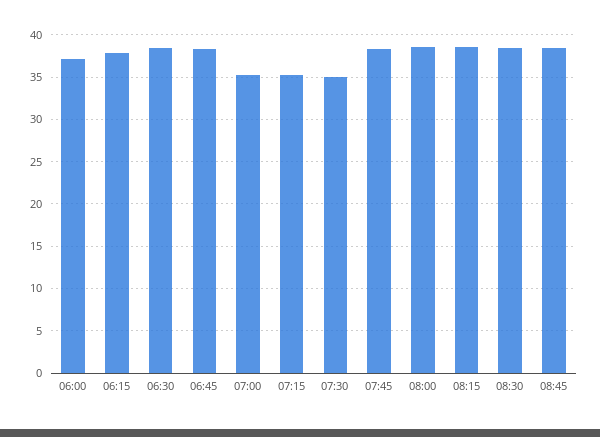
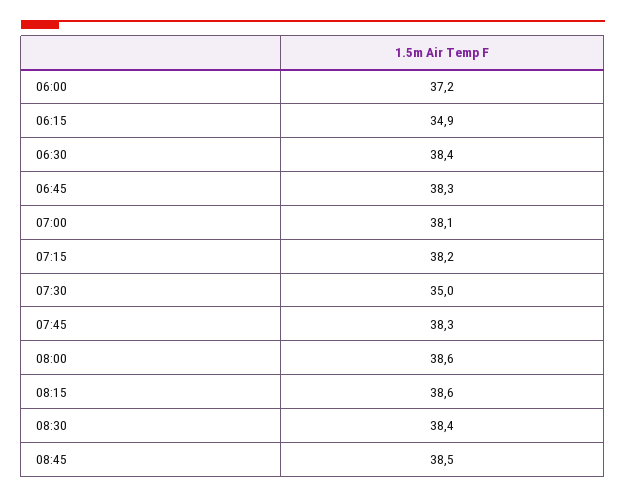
  {
    "06:00": 37.2,
-   "06:15": 38,
+   "06:15": 34.9,
    "06:30": 38.4,
    "06:45": 38.3,
-   "07:00": 35,
+   "07:00": 38.1,
-   "07:15": 35,
+   "07:15": 38.2,
    "07:30": 35,
    "07:45": 38.3,
    "08:00": 38.6,
    "08:15": 38.6,
    "08:30": 38.4,
    "08:45": 38.5
  }

